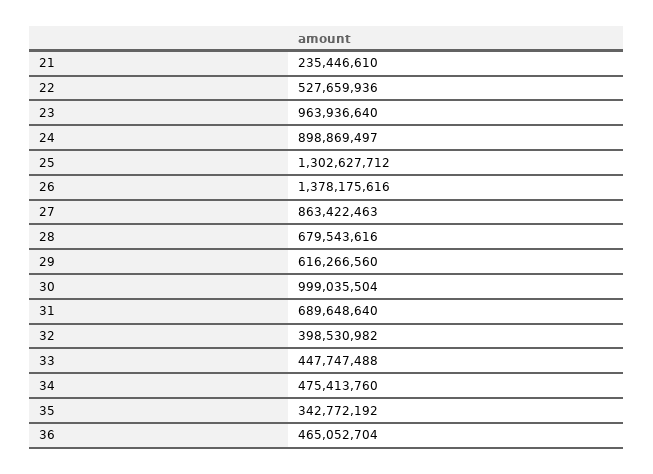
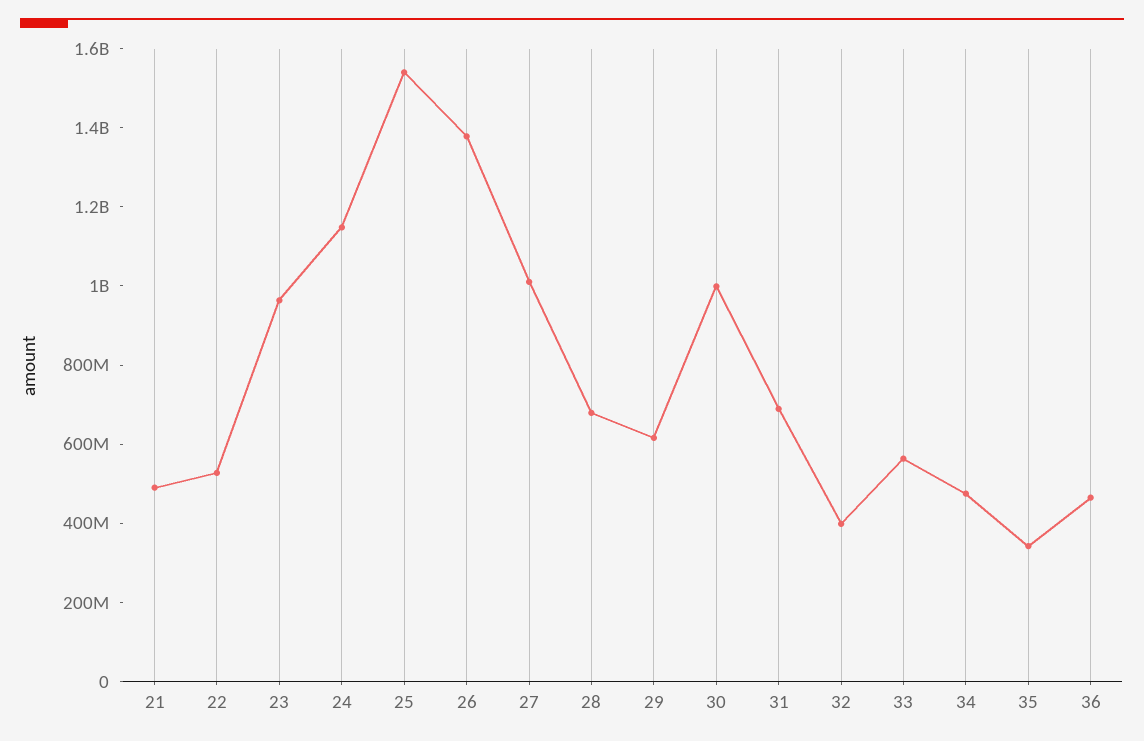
  {
-   "21": 235446610,
+   "21": 500000000,
    "22": 527659936,
    "23": 963936640,
-   "24": 898869497,
+   "24": 1150000000,
-   "25": 1302627712,
+   "25": 1550000000,
    "26": 1378175616,
-   "27": 863422463,
+   "27": 1000000000,
    "28": 679543616,
    "29": 616266560,
    "30": 999035504,
    "31": 689648640,
    "32": 398530982,
-   "33": 447747488,
+   "33": 550000000,
    "34": 475413760,
    "35": 342772192,
    "36": 465052704
  }

